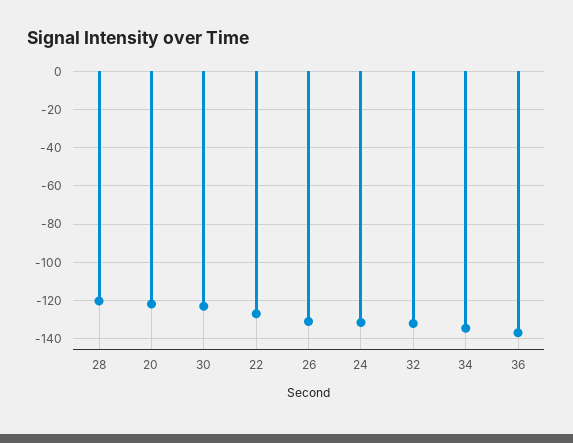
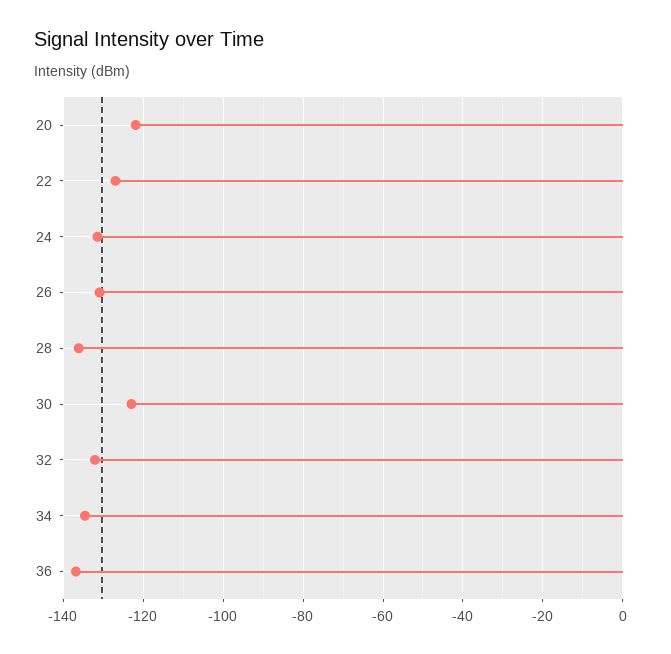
  {
-   "28": -120,
+   "28": -136,
    "20": -122,
    "30": -124,
    "22": -128,
    "26": -132,
    "24": -132,
    "32": -132,
    "34": -134,
    "36": -136
  }

